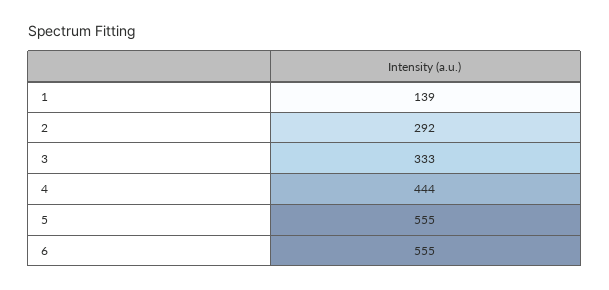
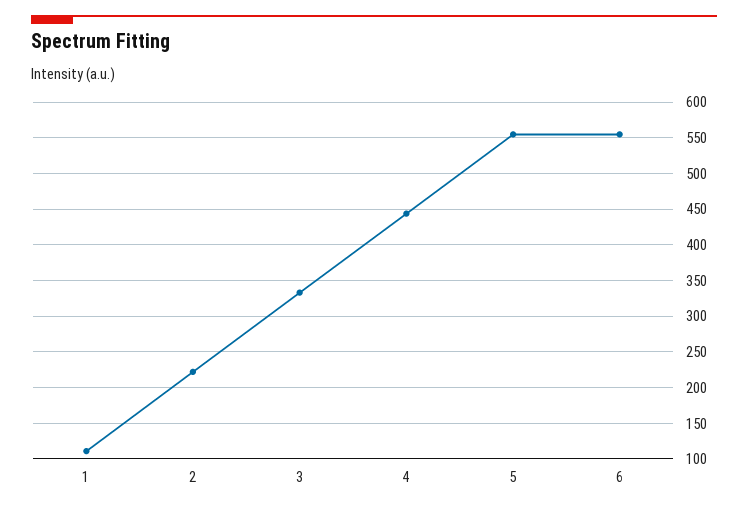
  {
-   "1": 139,
+   "1": 110,
-   "2": 292,
+   "2": 220,
    "3": 333,
    "4": 444,
    "5": 555,
    "6": 555
  }

